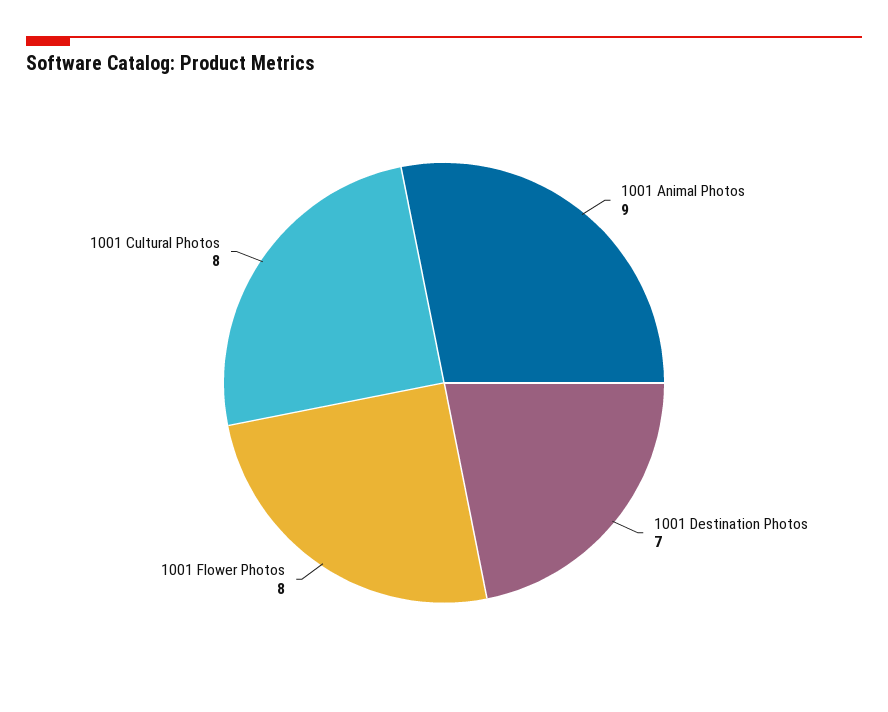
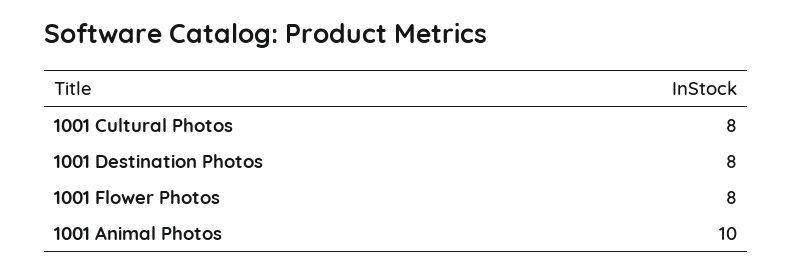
  {
-   "1001 Animal Photos": 9,
+   "1001 Animal Photos": 10,
-   "1001 Destination Photos": 7,
+   "1001 Destination Photos": 8,
    "1001 Flower Photos": 8,
    "1001 Cultural Photos": 8
  }

